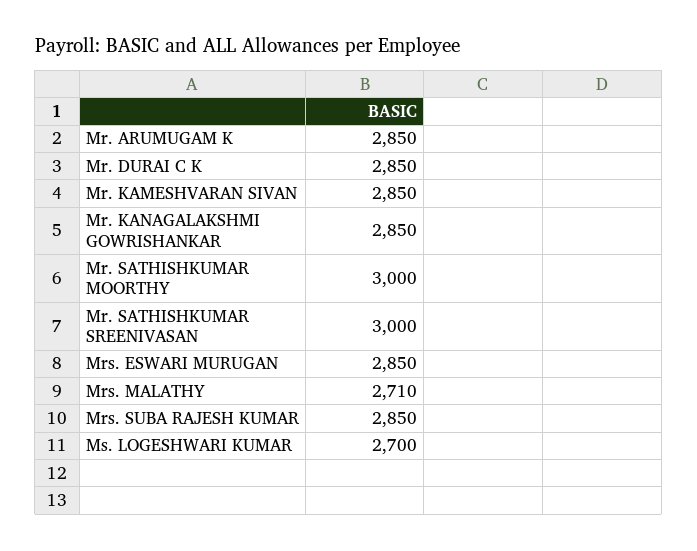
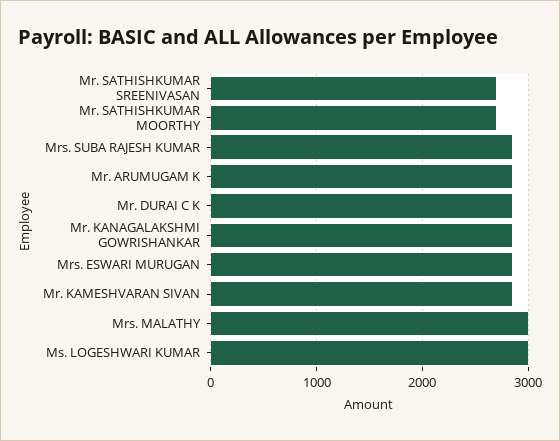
  {
    "Mr. ARUMUGAM K": 2850,
    "Mr. DURAI C K": 2850,
    "Mr. KAMESHVARAN SIVAN": 2850,
    "Mr. KANAGALAKSHMI GOWRISHANKAR": 2850,
-   "Mr. SATHISHKUMAR MOORTHY": 3000,
+   "Mr. SATHISHKUMAR MOORTHY": 2700,
-   "Mr. SATHISHKUMAR SREENIVASAN": 3000,
+   "Mr. SATHISHKUMAR SREENIVASAN": 2700,
    "Mrs. ESWARI MURUGAN": 2850,
-   "Mrs. MALATHY": 2710,
+   "Mrs. MALATHY": 3000,
    "Mrs. SUBA RAJESH KUMAR": 2850,
-   "Ms. LOGESHWARI KUMAR": 2700
+   "Ms. LOGESHWARI KUMAR": 3000
  }

